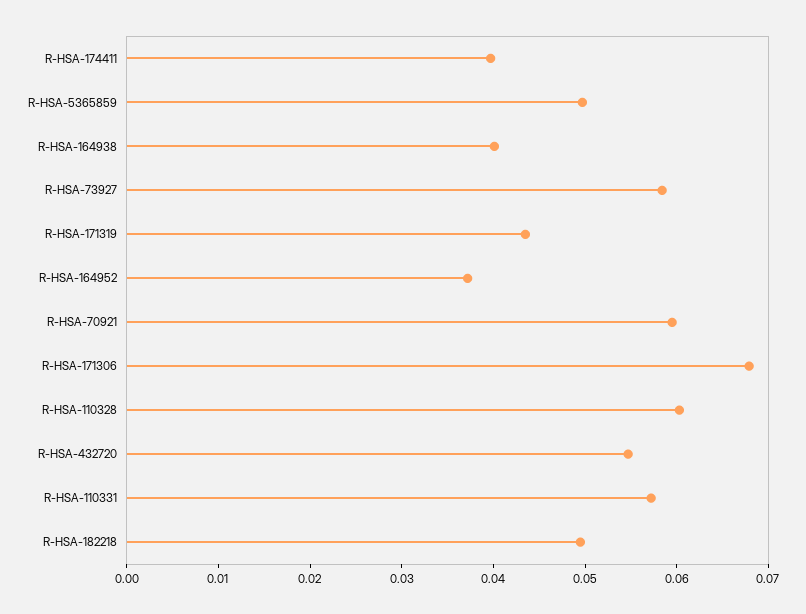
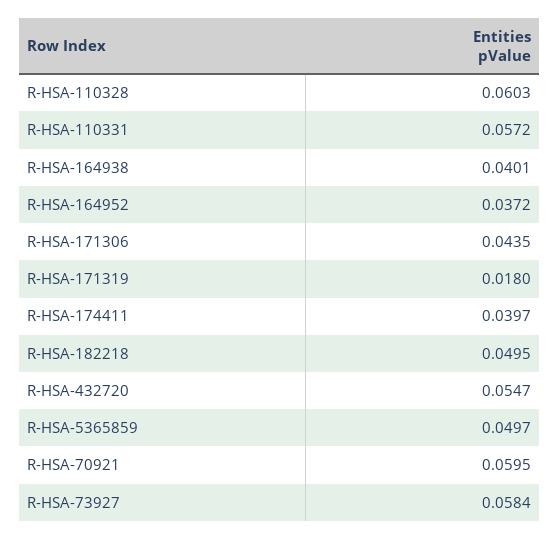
  {
    "R-HSA-174411": 0.0397,
    "R-HSA-5365859": 0.0497,
    "R-HSA-164938": 0.0401,
    "R-HSA-73927": 0.0584,
-   "R-HSA-171319": 0.044,
+   "R-HSA-171319": 0.018,
    "R-HSA-164952": 0.0372,
    "R-HSA-70921": 0.0595,
-   "R-HSA-171306": 0.068,
+   "R-HSA-171306": 0.0435,
    "R-HSA-110328": 0.0603,
    "R-HSA-432720": 0.0547,
    "R-HSA-110331": 0.0572,
    "R-HSA-182218": 0.0495
  }

